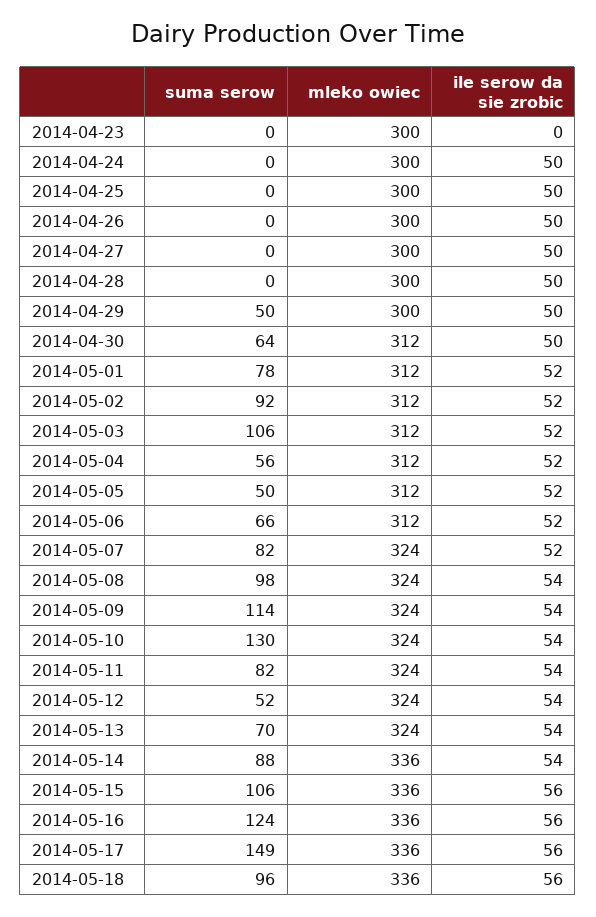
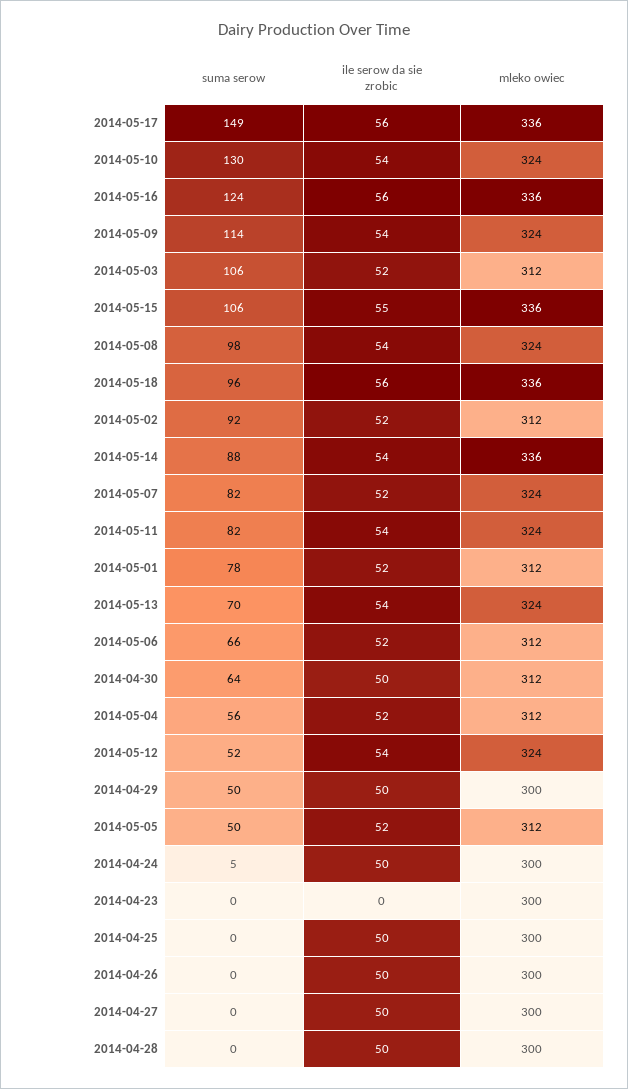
  {
    "suma serow": {
      "2014-04-23": 0,
-     "2014-04-24": 0,
+     "2014-04-24": 5,
      "2014-04-25": 0,
      "2014-04-26": 0,
      "2014-04-27": 0,
      "2014-04-28": 0,
      "2014-04-29": 50,
      "2014-04-30": 64,
      "2014-05-01": 78,
      "2014-05-02": 92,
      "2014-05-03": 106,
      "2014-05-04": 56,
      "2014-05-05": 50,
      "2014-05-06": 66,
      "2014-05-07": 82,
      "2014-05-08": 98,
      "2014-05-09": 114,
      "2014-05-10": 130,
      "2014-05-11": 82,
      "2014-05-12": 52,
      "2014-05-13": 70,
      "2014-05-14": 88,
      "2014-05-15": 106,
      "2014-05-16": 124,
      "2014-05-17": 149,
      "2014-05-18": 96
    },
    "mleko owiec": {
      "2014-04-23": 300,
      "2014-04-24": 300,
      "2014-04-25": 300,
      "2014-04-26": 300,
      "2014-04-27": 300,
      "2014-04-28": 300,
      "2014-04-29": 300,
      "2014-04-30": 312,
      "2014-05-01": 312,
      "2014-05-02": 312,
      "2014-05-03": 312,
      "2014-05-04": 312,
      "2014-05-05": 312,
      "2014-05-06": 312,
      "2014-05-07": 324,
      "2014-05-08": 324,
      "2014-05-09": 324,
      "2014-05-10": 324,
      "2014-05-11": 324,
      "2014-05-12": 324,
      "2014-05-13": 324,
      "2014-05-14": 336,
      "2014-05-15": 336,
      "2014-05-16": 336,
      "2014-05-17": 336,
      "2014-05-18": 336
    },
    "ile serow da sie zrobic": {
      "2014-04-23": 0,
      "2014-04-24": 50,
      "2014-04-25": 50,
      "2014-04-26": 50,
      "2014-04-27": 50,
      "2014-04-28": 50,
      "2014-04-29": 50,
      "2014-04-30": 50,
      "2014-05-01": 52,
      "2014-05-02": 52,
      "2014-05-03": 52,
      "2014-05-04": 52,
      "2014-05-05": 52,
      "2014-05-06": 52,
      "2014-05-07": 52,
      "2014-05-08": 54,
      "2014-05-09": 54,
      "2014-05-10": 54,
      "2014-05-11": 54,
      "2014-05-12": 54,
      "2014-05-13": 54,
      "2014-05-14": 54,
-     "2014-05-15": 56,
+     "2014-05-15": 55,
      "2014-05-16": 56,
      "2014-05-17": 56,
      "2014-05-18": 56
    }
  }

